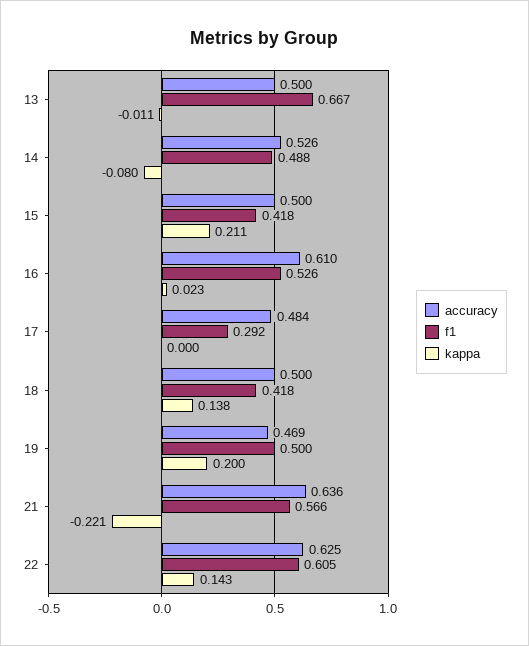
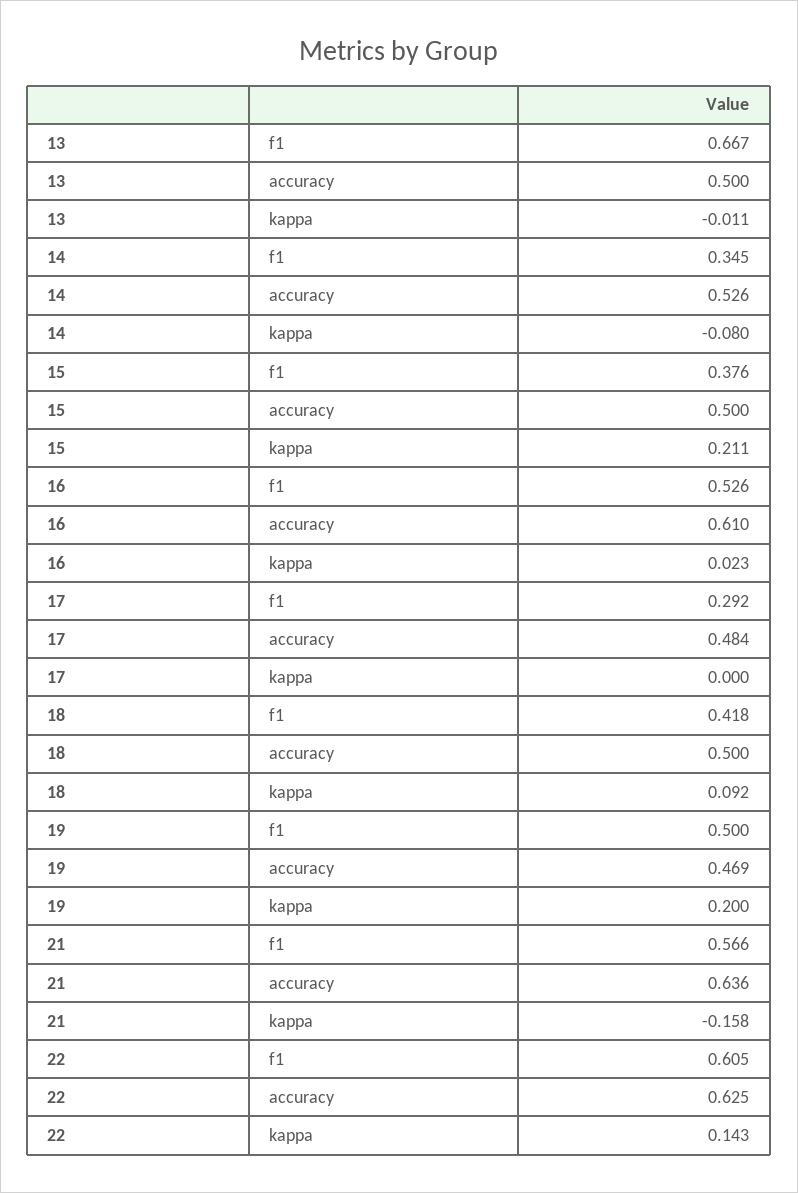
  {
    "accuracy": {
      "13": 0.5,
      "14": 0.526,
      "15": 0.5,
      "16": 0.61,
      "17": 0.484,
      "18": 0.5,
      "19": 0.469,
      "21": 0.636,
      "22": 0.625
    },
    "f1": {
      "13": 0.667,
-     "14": 0.488,
+     "14": 0.345,
-     "15": 0.418,
+     "15": 0.376,
      "16": 0.526,
      "17": 0.292,
      "18": 0.418,
      "19": 0.5,
      "21": 0.566,
      "22": 0.605
    },
    "kappa": {
      "13": -0.011,
      "14": -0.08,
      "15": 0.211,
      "16": 0.023,
      "17": 0,
-     "18": 0.138,
+     "18": 0.092,
      "19": 0.2,
-     "21": -0.221,
+     "21": -0.158,
      "22": 0.143
    }
  }

